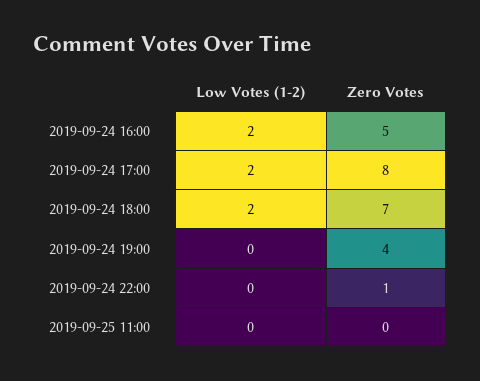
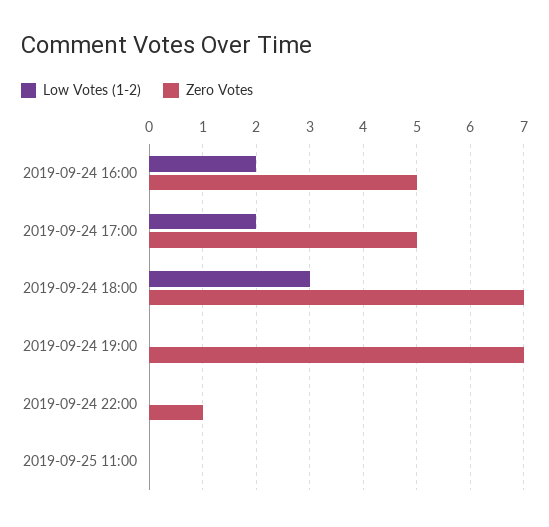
  {
    "Low Votes (1-2)": {
      "2019-09-24 16:00": 2,
      "2019-09-24 17:00": 2,
-     "2019-09-24 18:00": 2,
+     "2019-09-24 18:00": 3,
      "2019-09-24 19:00": 0,
      "2019-09-24 22:00": 0,
      "2019-09-25 11:00": 0
    },
    "Zero Votes": {
      "2019-09-24 16:00": 5,
-     "2019-09-24 17:00": 8,
+     "2019-09-24 17:00": 5,
      "2019-09-24 18:00": 7,
-     "2019-09-24 19:00": 4,
+     "2019-09-24 19:00": 7,
      "2019-09-24 22:00": 1,
      "2019-09-25 11:00": 0
    }
  }

